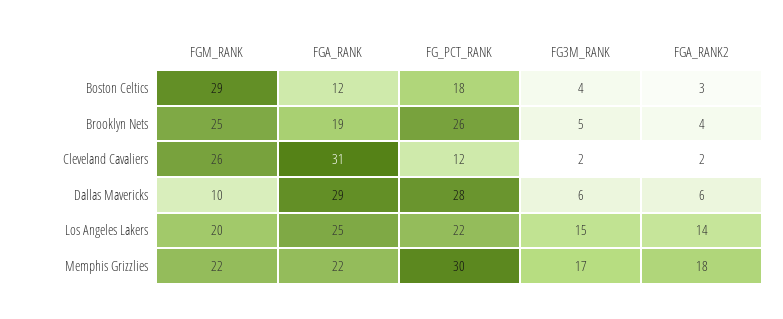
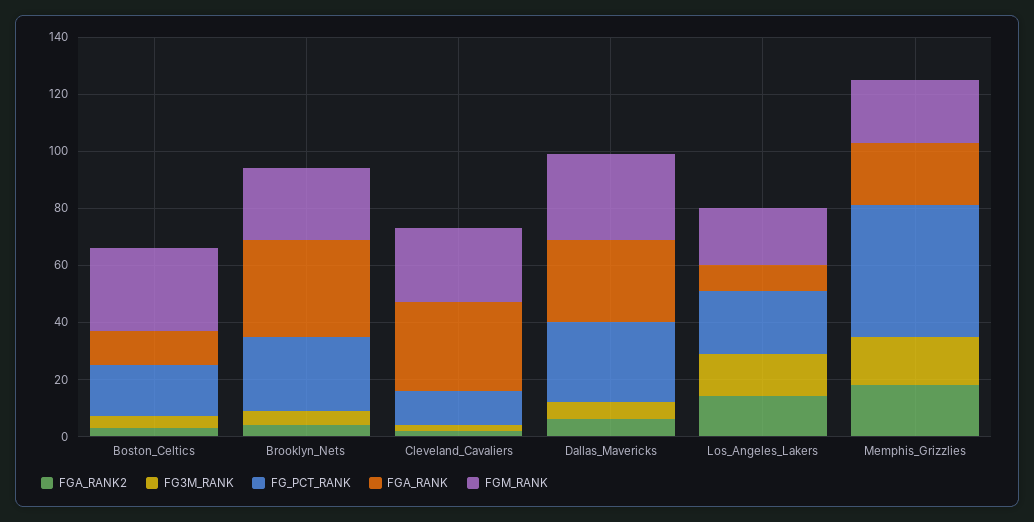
  {
    "FGM_RANK": {
      "Boston Celtics": 29,
      "Brooklyn Nets": 25,
      "Cleveland Cavaliers": 26,
-     "Dallas Mavericks": 10,
+     "Dallas Mavericks": 30,
      "Los Angeles Lakers": 20,
      "Memphis Grizzlies": 22
    },
    "FGA_RANK": {
      "Boston Celtics": 12,
-     "Brooklyn Nets": 19,
+     "Brooklyn Nets": 35,
      "Cleveland Cavaliers": 31,
      "Dallas Mavericks": 29,
-     "Los Angeles Lakers": 25,
+     "Los Angeles Lakers": 10,
      "Memphis Grizzlies": 22
    },
    "FG_PCT_RANK": {
      "Boston Celtics": 18,
      "Brooklyn Nets": 26,
      "Cleveland Cavaliers": 12,
      "Dallas Mavericks": 28,
      "Los Angeles Lakers": 22,
-     "Memphis Grizzlies": 30
+     "Memphis Grizzlies": 45
    },
    "FG3M_RANK": {
      "Boston Celtics": 4,
      "Brooklyn Nets": 5,
      "Cleveland Cavaliers": 2,
      "Dallas Mavericks": 6,
      "Los Angeles Lakers": 15,
      "Memphis Grizzlies": 17
    },
    "FGA_RANK2": {
      "Boston Celtics": 3,
      "Brooklyn Nets": 4,
      "Cleveland Cavaliers": 2,
      "Dallas Mavericks": 6,
      "Los Angeles Lakers": 14,
      "Memphis Grizzlies": 18
    }
  }

